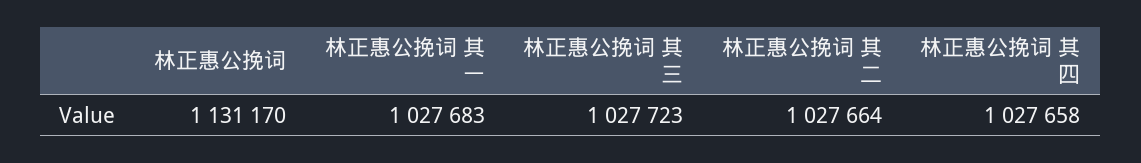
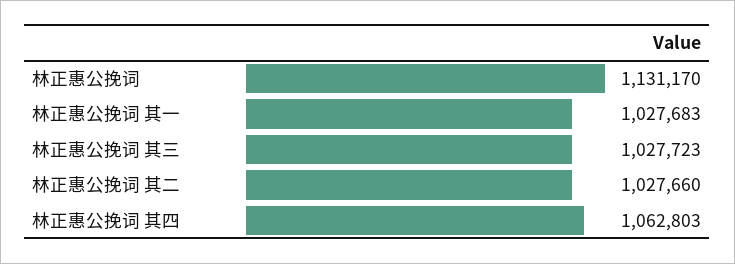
  {
    "林正惠公挽词": 1131170,
    "林正惠公挽词 其一": 1027683,
    "林正惠公挽词 其三": 1027723,
-   "林正惠公挽词 其二": 1027664,
+   "林正惠公挽词 其二": 1027660,
-   "林正惠公挽词 其四": 1027658
+   "林正惠公挽词 其四": 1062803
  }

